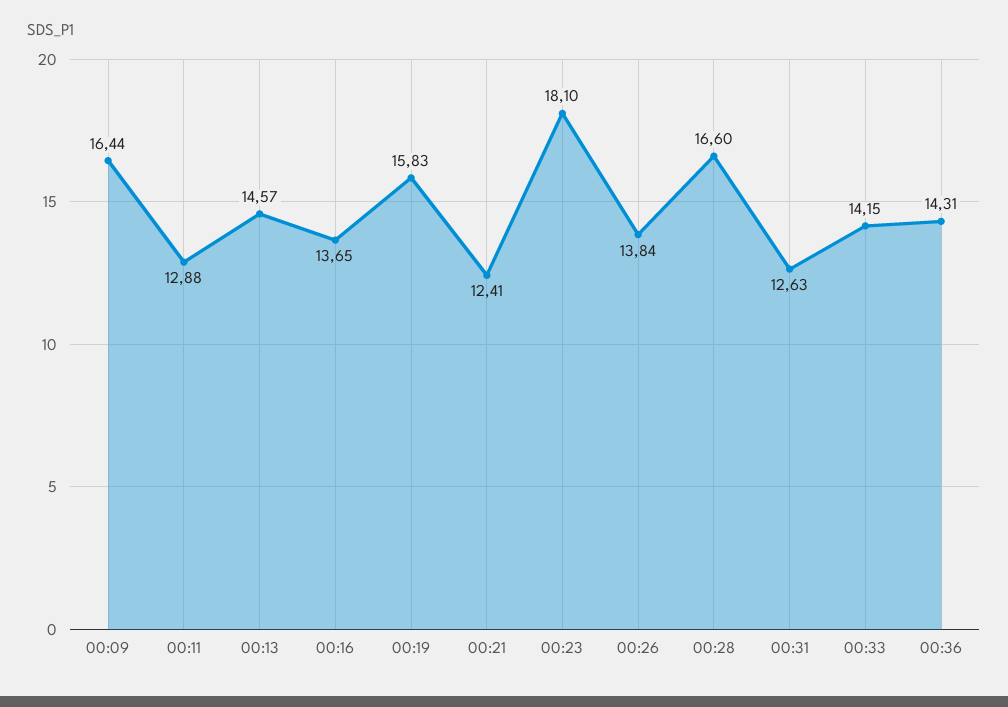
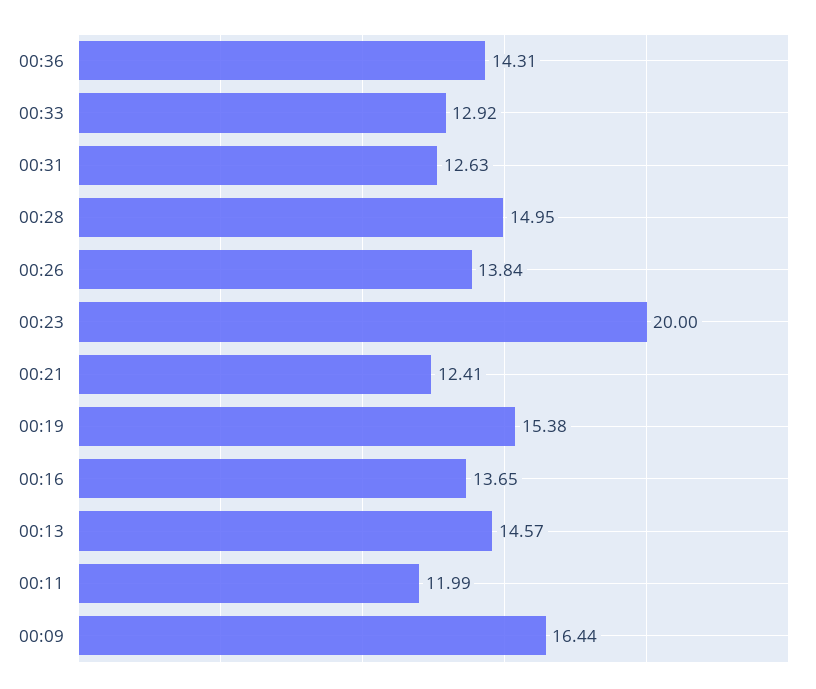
  {
    "00:09": 16.44,
-   "00:11": 12.88,
+   "00:11": 11.99,
    "00:13": 14.57,
    "00:16": 13.65,
-   "00:19": 15.83,
+   "00:19": 15.38,
    "00:21": 12.41,
-   "00:23": 18.1,
+   "00:23": 20,
    "00:26": 13.84,
-   "00:28": 16.6,
+   "00:28": 14.95,
    "00:31": 12.63,
-   "00:33": 14.15,
+   "00:33": 12.92,
    "00:36": 14.31
  }

